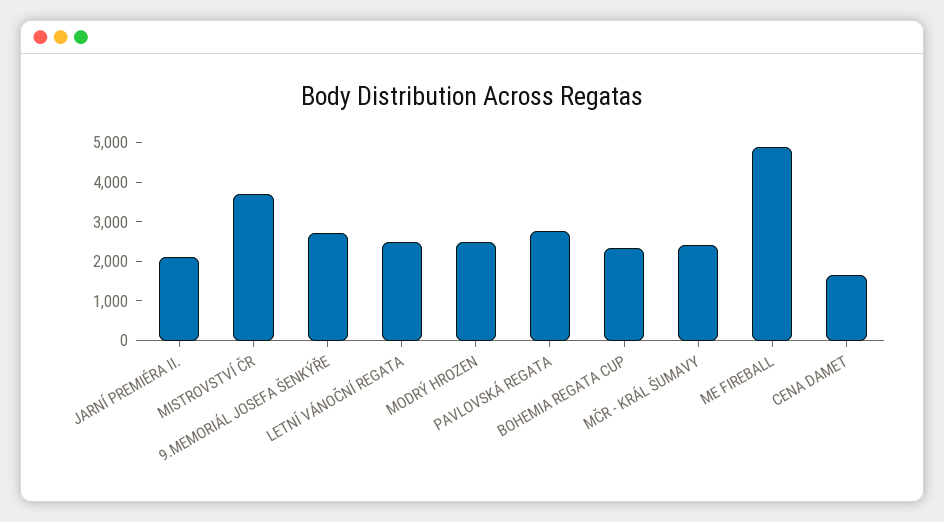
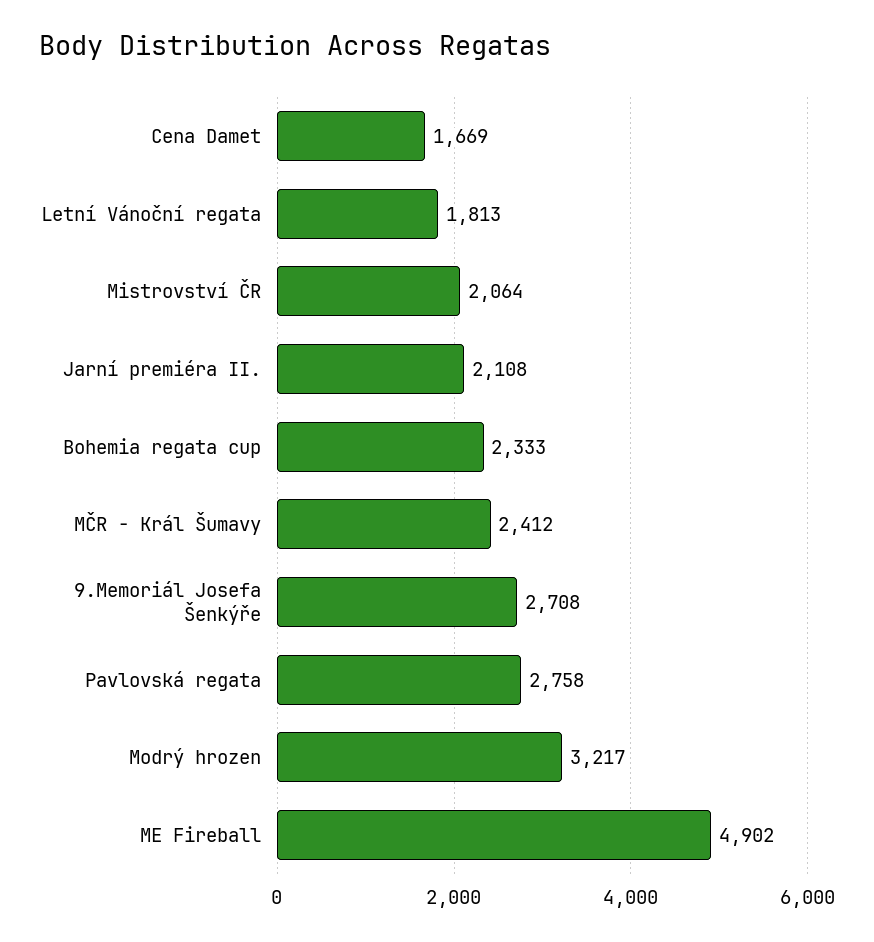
  {
    "JARNÍ PREMIÉRA II.": 2108,
-   "MISTROVSTVÍ ČR": 3750,
+   "MISTROVSTVÍ ČR": 2064,
    "9.MEMORIÁL JOSEFA ŠENKÝŘE": 2708,
-   "LETNÍ VÁNOČNÍ REGATA": 2500,
+   "LETNÍ VÁNOČNÍ REGATA": 1813,
-   "MODRÝ HROZEN": 2500,
+   "MODRÝ HROZEN": 3217,
    "PAVLOVSKÁ REGATA": 2758,
    "BOHEMIA REGATA CUP": 2333,
    "MČR - KRÁL ŠUMAVY": 2412,
    "ME FIREBALL": 4902,
    "CENA DAMET": 1669
  }

